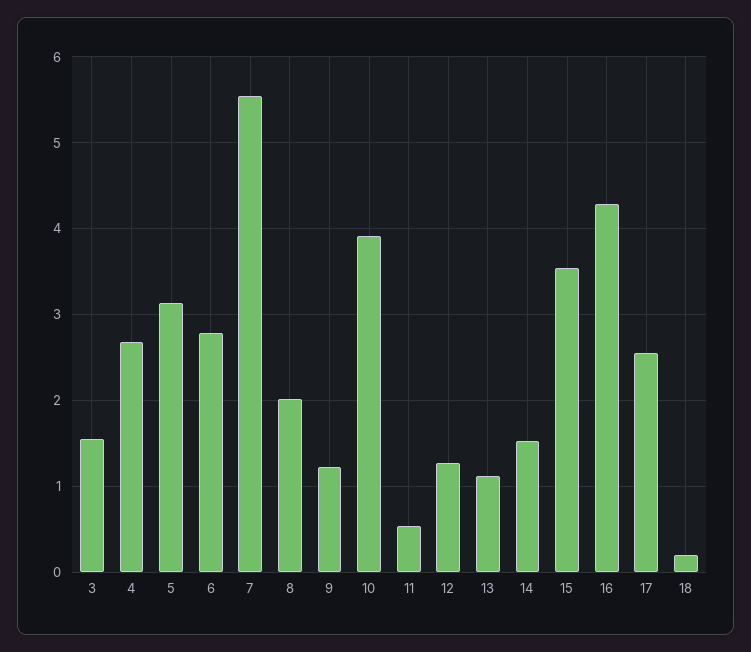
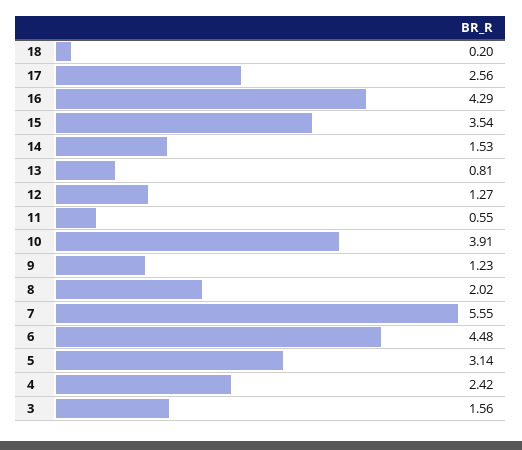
  {
    "3": 1.56,
-   "4": 2.7,
+   "4": 2.42,
    "5": 3.14,
-   "6": 2.8,
+   "6": 4.48,
    "7": 5.55,
    "8": 2.02,
    "9": 1.23,
    "10": 3.91,
    "11": 0.55,
    "12": 1.27,
-   "13": 1.1,
+   "13": 0.81,
    "14": 1.53,
    "15": 3.54,
    "16": 4.29,
    "17": 2.56,
    "18": 0.2
  }

